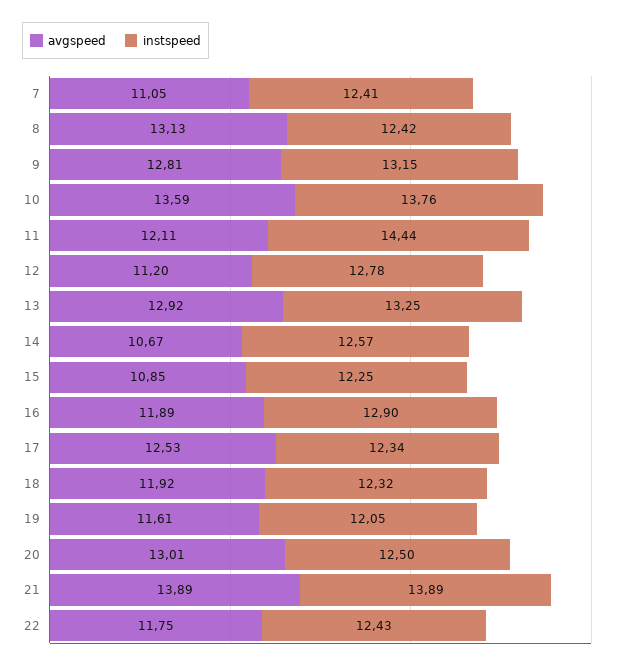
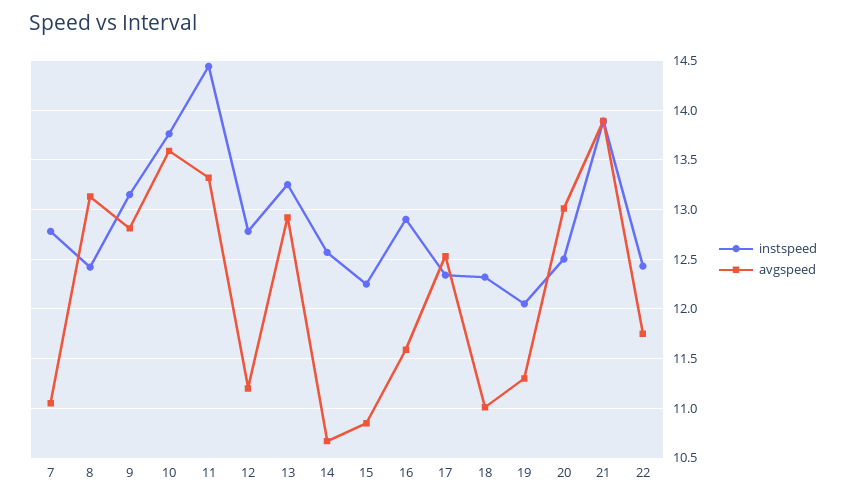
  {
    "avgspeed": {
      "7": 11.05,
      "8": 13.13,
      "9": 12.81,
      "10": 13.59,
-     "11": 12.11,
+     "11": 13.3,
      "12": 11.2,
      "13": 12.92,
      "14": 10.67,
      "15": 10.85,
-     "16": 11.89,
+     "16": 11.6,
      "17": 12.53,
-     "18": 11.92,
+     "18": 11,
-     "19": 11.61,
+     "19": 11.3,
      "20": 13.01,
      "21": 13.89,
      "22": 11.75
    },
    "instspeed": {
-     "7": 12.41,
+     "7": 12.8,
      "8": 12.42,
      "9": 13.15,
      "10": 13.76,
      "11": 14.44,
      "12": 12.78,
      "13": 13.25,
      "14": 12.57,
      "15": 12.25,
      "16": 12.9,
      "17": 12.34,
      "18": 12.32,
      "19": 12.05,
      "20": 12.5,
      "21": 13.89,
      "22": 12.43
    }
  }

